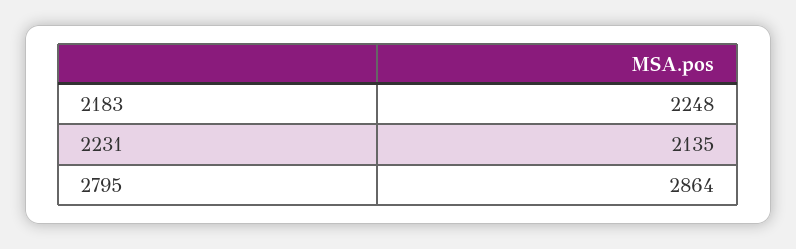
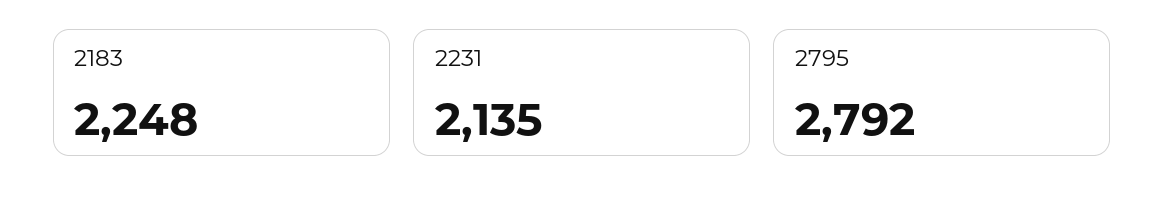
  {
    "2183": 2248,
    "2231": 2135,
-   "2795": 2864
+   "2795": 2792
  }

